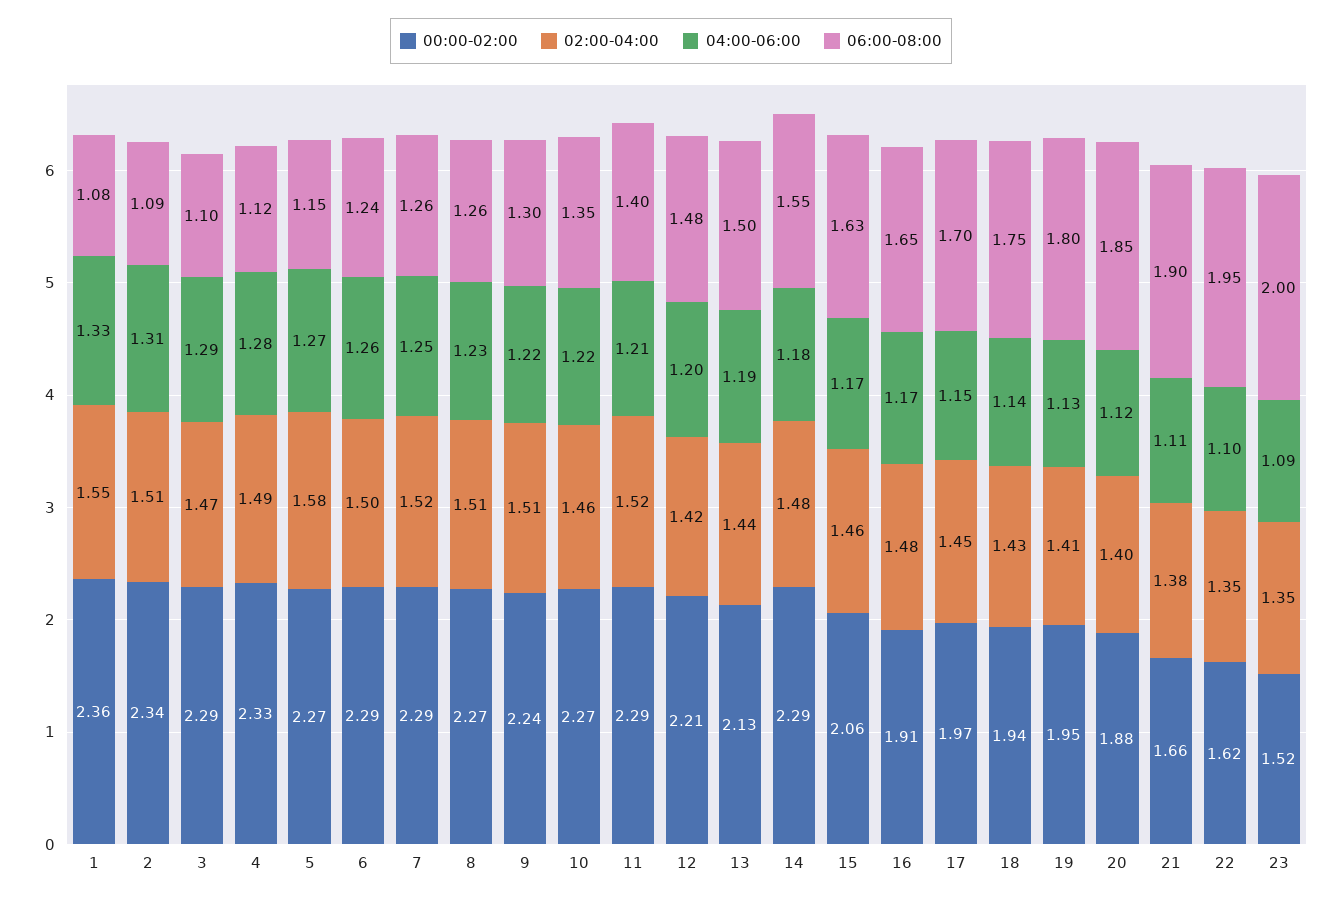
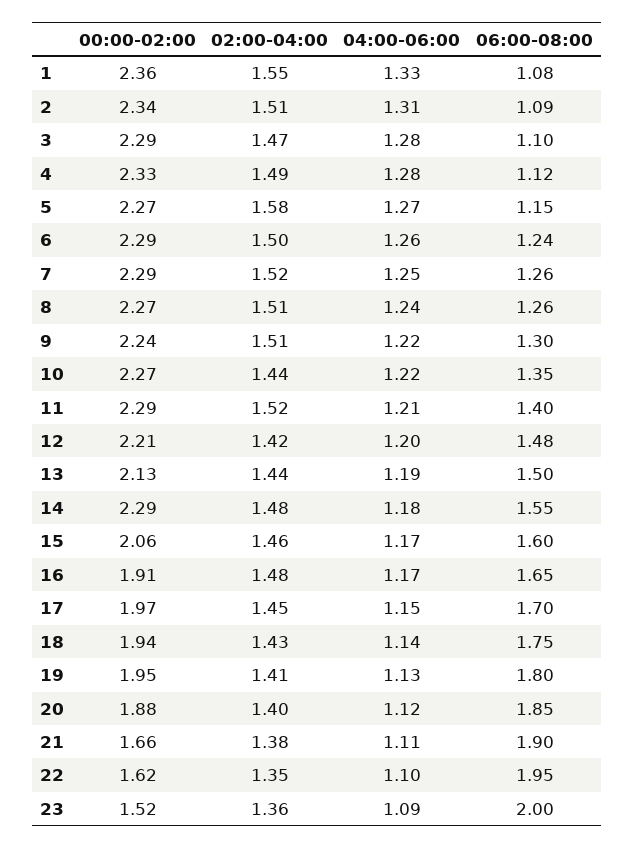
  {
    "00:00-02:00": {
      "1": 2.36,
      "2": 2.34,
      "3": 2.29,
      "4": 2.33,
      "5": 2.27,
      "6": 2.29,
      "7": 2.29,
      "8": 2.27,
      "9": 2.24,
      "10": 2.27,
      "11": 2.29,
      "12": 2.21,
      "13": 2.13,
      "14": 2.29,
      "15": 2.06,
      "16": 1.91,
      "17": 1.97,
      "18": 1.94,
      "19": 1.95,
      "20": 1.88,
      "21": 1.66,
      "22": 1.62,
      "23": 1.52
    },
    "02:00-04:00": {
      "1": 1.55,
      "2": 1.51,
      "3": 1.47,
      "4": 1.49,
      "5": 1.58,
      "6": 1.5,
      "7": 1.52,
      "8": 1.51,
      "9": 1.51,
-     "10": 1.46,
+     "10": 1.44,
      "11": 1.52,
      "12": 1.42,
      "13": 1.44,
      "14": 1.48,
      "15": 1.46,
      "16": 1.48,
      "17": 1.45,
      "18": 1.43,
      "19": 1.41,
      "20": 1.4,
      "21": 1.38,
      "22": 1.35,
-     "23": 1.35
+     "23": 1.36
    },
    "04:00-06:00": {
      "1": 1.33,
      "2": 1.31,
-     "3": 1.29,
+     "3": 1.28,
      "4": 1.28,
      "5": 1.27,
      "6": 1.26,
      "7": 1.25,
-     "8": 1.23,
+     "8": 1.24,
      "9": 1.22,
      "10": 1.22,
      "11": 1.21,
      "12": 1.2,
      "13": 1.19,
      "14": 1.18,
      "15": 1.17,
      "16": 1.17,
      "17": 1.15,
      "18": 1.14,
      "19": 1.13,
      "20": 1.12,
      "21": 1.11,
      "22": 1.1,
      "23": 1.09
    },
    "06:00-08:00": {
      "1": 1.08,
      "2": 1.09,
      "3": 1.1,
      "4": 1.12,
      "5": 1.15,
      "6": 1.24,
      "7": 1.26,
      "8": 1.26,
      "9": 1.3,
      "10": 1.35,
      "11": 1.4,
      "12": 1.48,
      "13": 1.5,
      "14": 1.55,
-     "15": 1.63,
+     "15": 1.6,
      "16": 1.65,
      "17": 1.7,
      "18": 1.75,
      "19": 1.8,
      "20": 1.85,
      "21": 1.9,
      "22": 1.95,
      "23": 2
    }
  }

